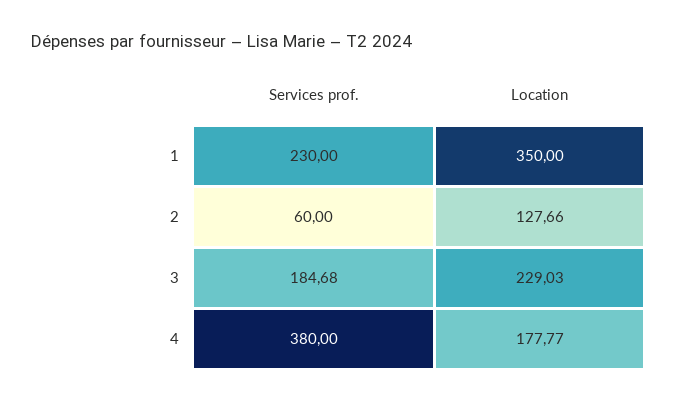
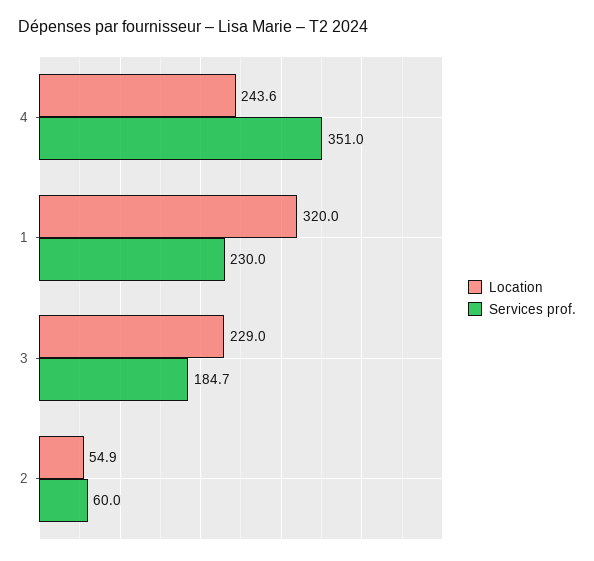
  {
    "Services prof.": {
      "1": 230,
      "2": 60,
      "3": 184.68,
-     "4": 380
+     "4": 351
    },
    "Location": {
-     "1": 350,
+     "1": 320,
-     "2": 127.66,
+     "2": 54.9,
      "3": 229.03,
-     "4": 177.77
+     "4": 243.6
    }
  }

